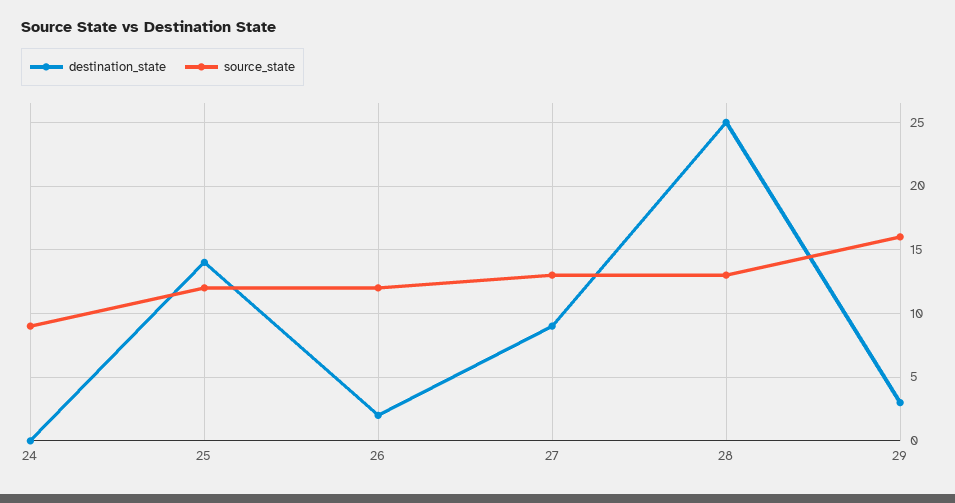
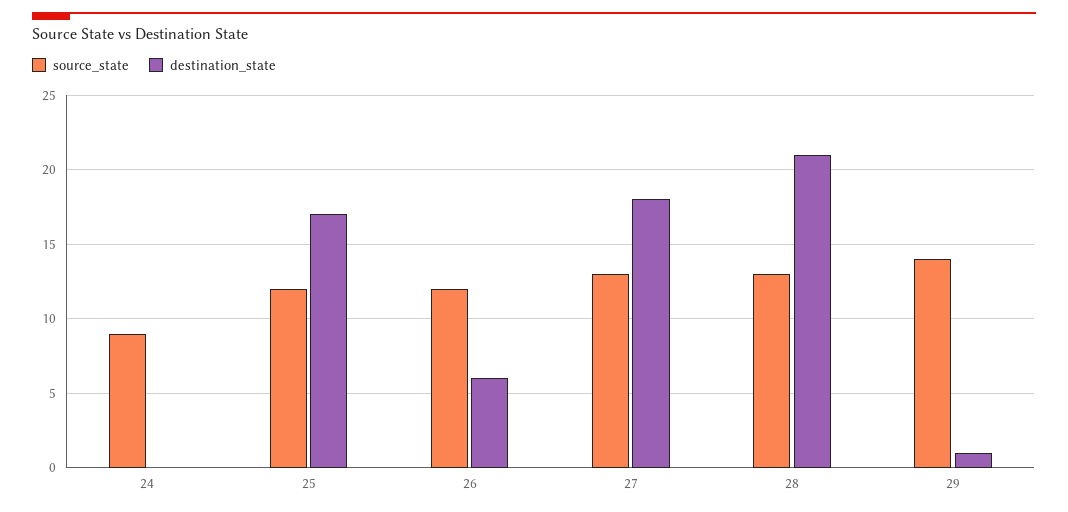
  {
    "destination_state": {
      "24": 0,
-     "25": 14,
+     "25": 17,
-     "26": 2,
+     "26": 6,
-     "27": 9,
+     "27": 18,
-     "28": 25,
+     "28": 21,
-     "29": 3
+     "29": 1
    },
    "source_state": {
      "24": 9,
      "25": 12,
      "26": 12,
      "27": 13,
      "28": 13,
-     "29": 16
+     "29": 14
    }
  }

